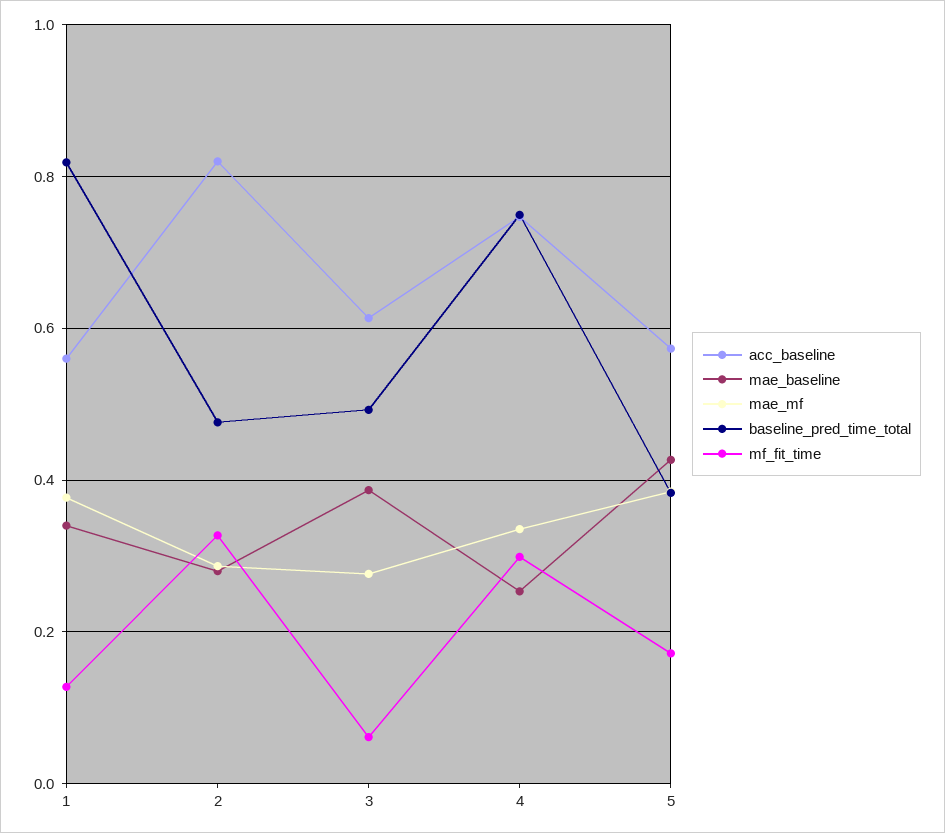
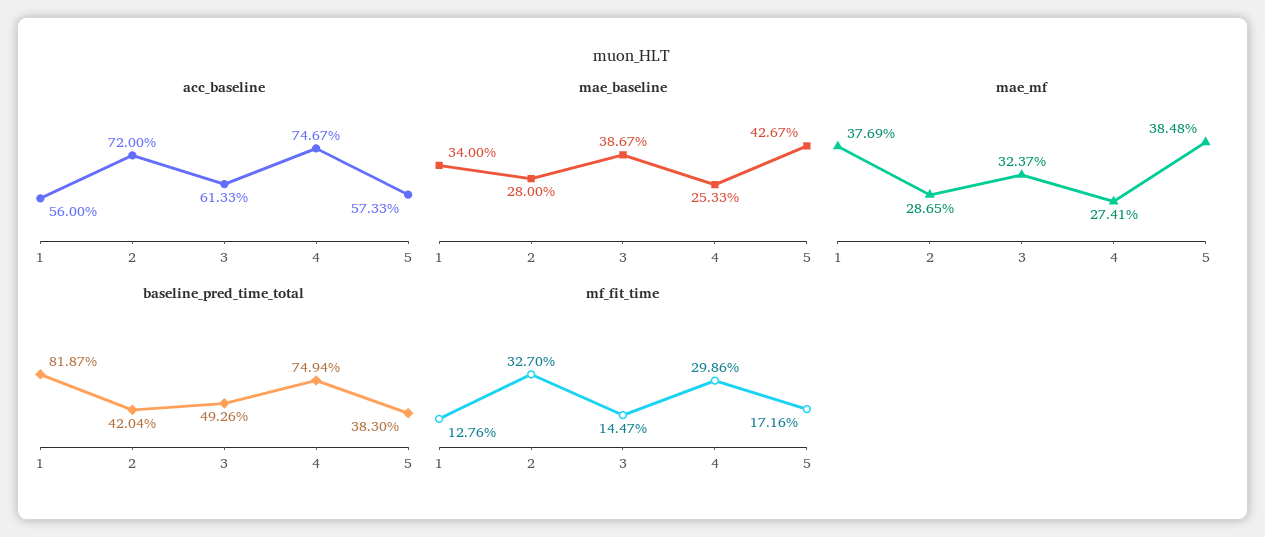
  {
    "acc_baseline": {
      "1": 0.56,
-     "2": 0.82,
+     "2": 0.72,
      "3": 0.6133,
      "4": 0.7467,
      "5": 0.5733
    },
    "mae_baseline": {
      "1": 0.34,
      "2": 0.28,
      "3": 0.3867,
      "4": 0.2533,
      "5": 0.4267
    },
    "mae_mf": {
      "1": 0.3769,
      "2": 0.2865,
-     "3": 0.28,
+     "3": 0.3237,
-     "4": 0.34,
+     "4": 0.2741,
      "5": 0.3848
    },
    "baseline_pred_time_total": {
      "1": 0.8187,
-     "2": 0.48,
+     "2": 0.4204,
      "3": 0.4926,
      "4": 0.7494,
      "5": 0.383
    },
    "mf_fit_time": {
      "1": 0.1276,
      "2": 0.327,
-     "3": 0.06,
+     "3": 0.1447,
      "4": 0.2986,
      "5": 0.1716
    }
  }

